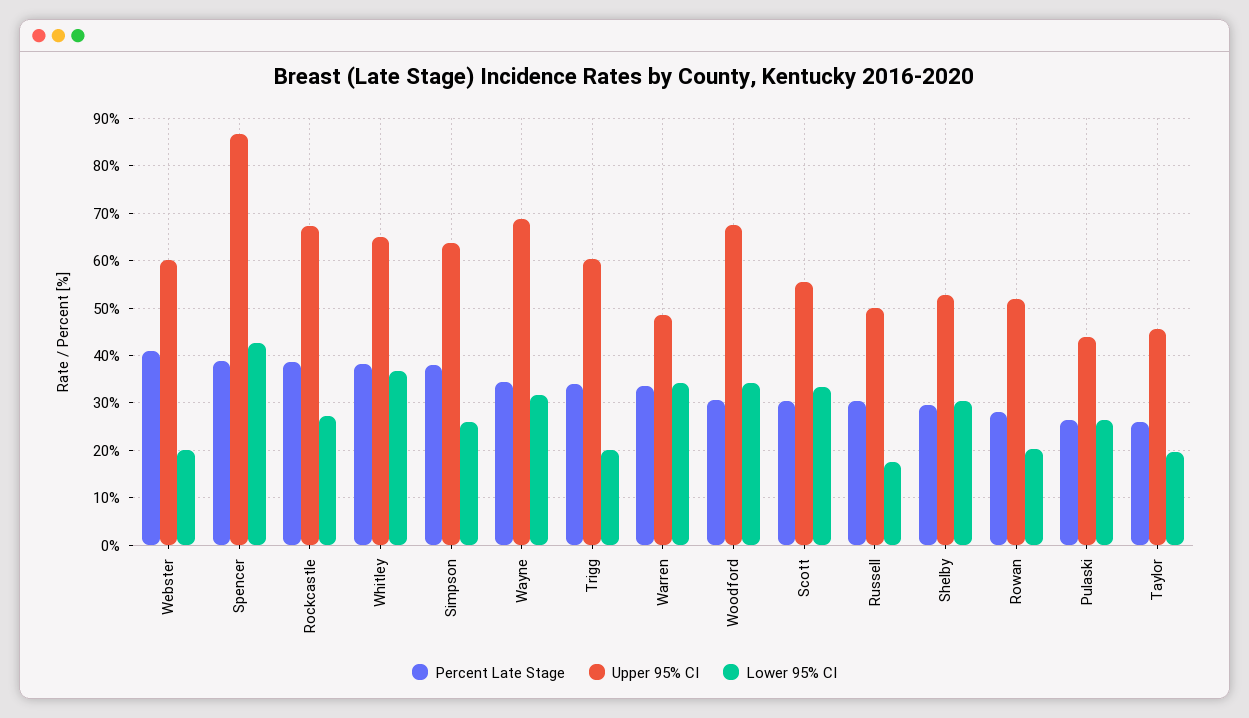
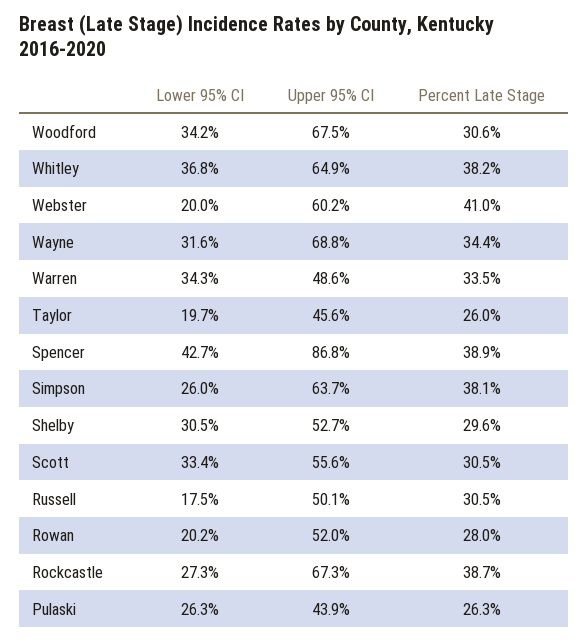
  {
    "Percent Late Stage": {
      "Webster": 41,
      "Spencer": 38.9,
      "Rockcastle": 38.7,
      "Whitley": 38.2,
      "Simpson": 38.1,
      "Wayne": 34.4,
-     "Trigg": 34,
      "Warren": 33.5,
      "Woodford": 30.6,
      "Scott": 30.5,
      "Russell": 30.5,
      "Shelby": 29.6,
      "Rowan": 28,
      "Pulaski": 26.3,
      "Taylor": 26
    },
    "Upper 95% CI": {
      "Webster": 60.2,
      "Spencer": 86.8,
      "Rockcastle": 67.3,
      "Whitley": 64.9,
      "Simpson": 63.7,
      "Wayne": 68.8,
-     "Trigg": 60,
      "Warren": 48.6,
      "Woodford": 67.5,
      "Scott": 55.6,
      "Russell": 50.1,
      "Shelby": 52.7,
      "Rowan": 52,
      "Pulaski": 43.9,
      "Taylor": 45.6
    },
    "Lower 95% CI": {
      "Webster": 20,
      "Spencer": 42.7,
      "Rockcastle": 27.3,
      "Whitley": 36.8,
      "Simpson": 26,
      "Wayne": 31.6,
-     "Trigg": 20,
      "Warren": 34.3,
      "Woodford": 34.2,
      "Scott": 33.4,
      "Russell": 17.5,
      "Shelby": 30.5,
      "Rowan": 20.2,
      "Pulaski": 26.3,
      "Taylor": 19.7
    }
  }

